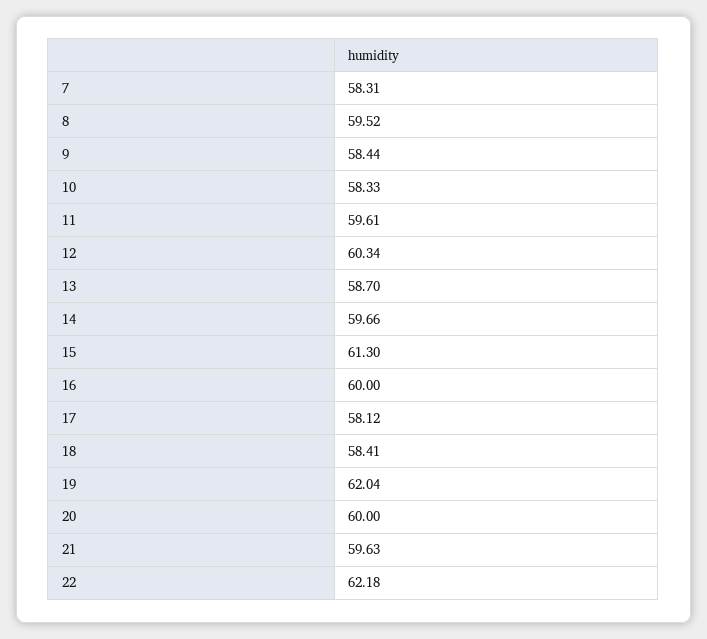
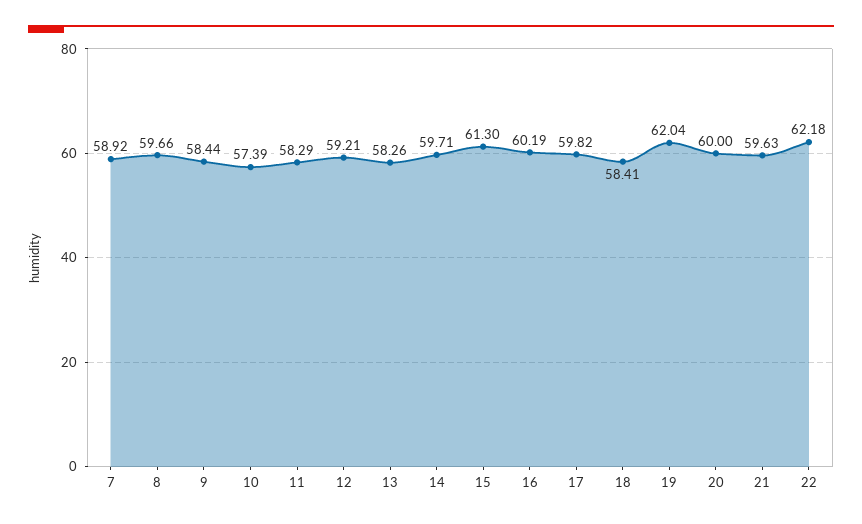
  {
-   "7": 58.31,
+   "7": 58.92,
-   "8": 59.52,
+   "8": 59.66,
    "9": 58.44,
-   "10": 58.33,
+   "10": 57.39,
-   "11": 59.61,
+   "11": 58.29,
-   "12": 60.34,
+   "12": 59.21,
-   "13": 58.7,
+   "13": 58.26,
-   "14": 59.66,
+   "14": 59.71,
    "15": 61.3,
-   "16": 60,
+   "16": 60.19,
-   "17": 58.12,
+   "17": 59.82,
    "18": 58.41,
    "19": 62.04,
    "20": 60,
    "21": 59.63,
    "22": 62.18
  }

